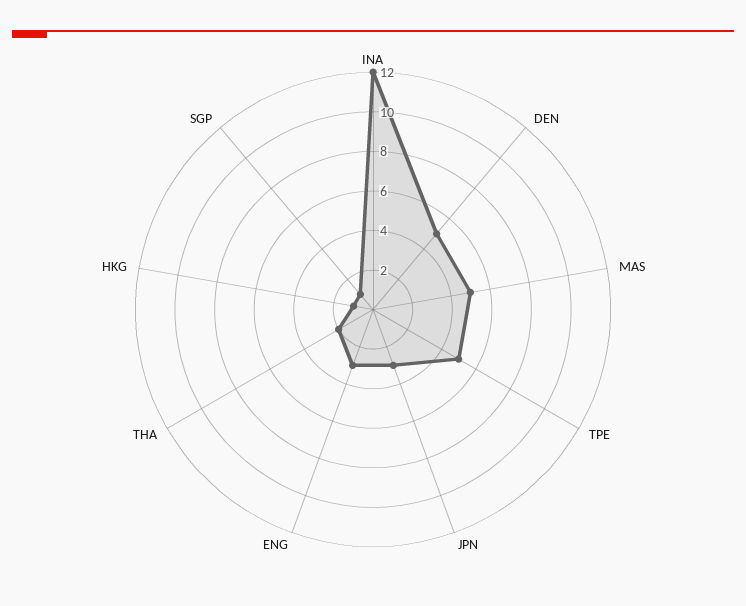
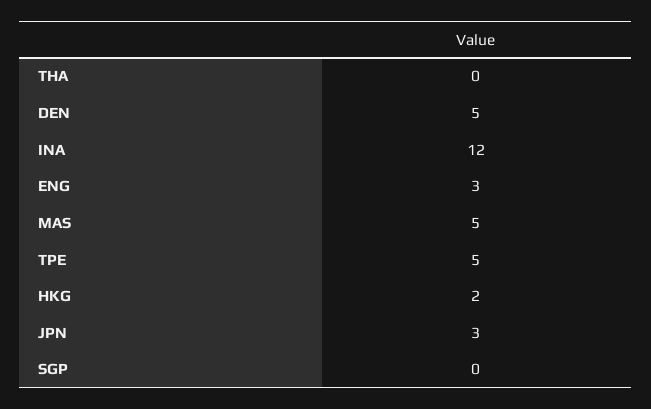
  {
    "INA": 12,
    "DEN": 5,
    "MAS": 5,
    "TPE": 5,
    "JPN": 3,
    "ENG": 3,
-   "THA": 2,
+   "THA": 0,
-   "HKG": 1,
+   "HKG": 2,
-   "SGP": 1
+   "SGP": 0
  }

